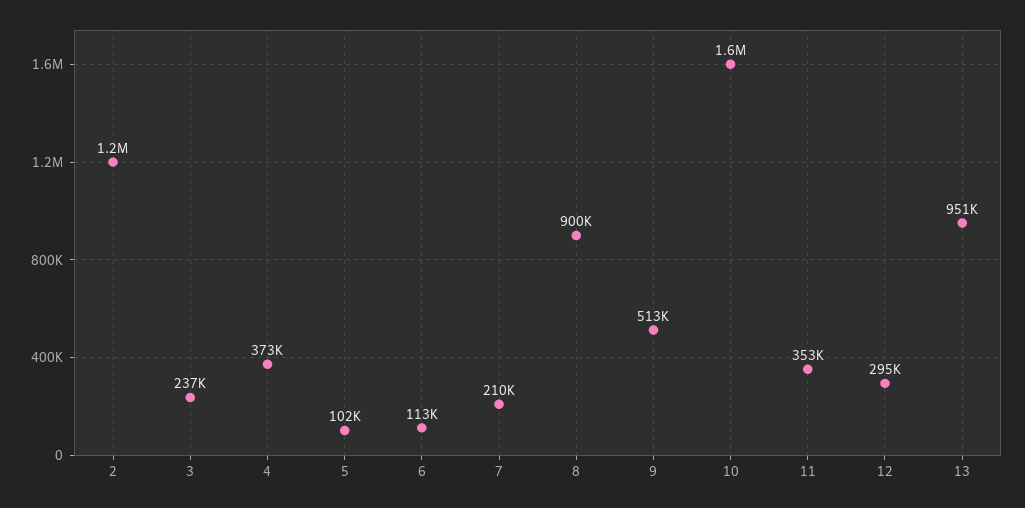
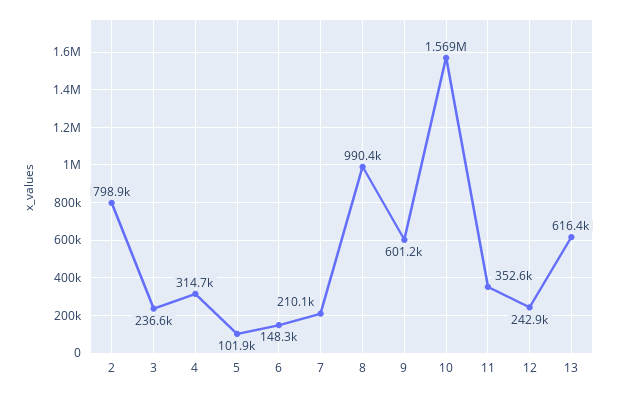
  {
-   "2": 1200000,
+   "2": 798900,
    "3": 236600,
-   "4": 373000,
+   "4": 314700,
    "5": 101900,
-   "6": 113000,
+   "6": 148300,
    "7": 210100,
-   "8": 900000,
+   "8": 990400,
-   "9": 513000,
+   "9": 601200,
    "10": 1569000,
    "11": 352600,
-   "12": 295000,
+   "12": 242900,
-   "13": 951000
+   "13": 616400
  }

